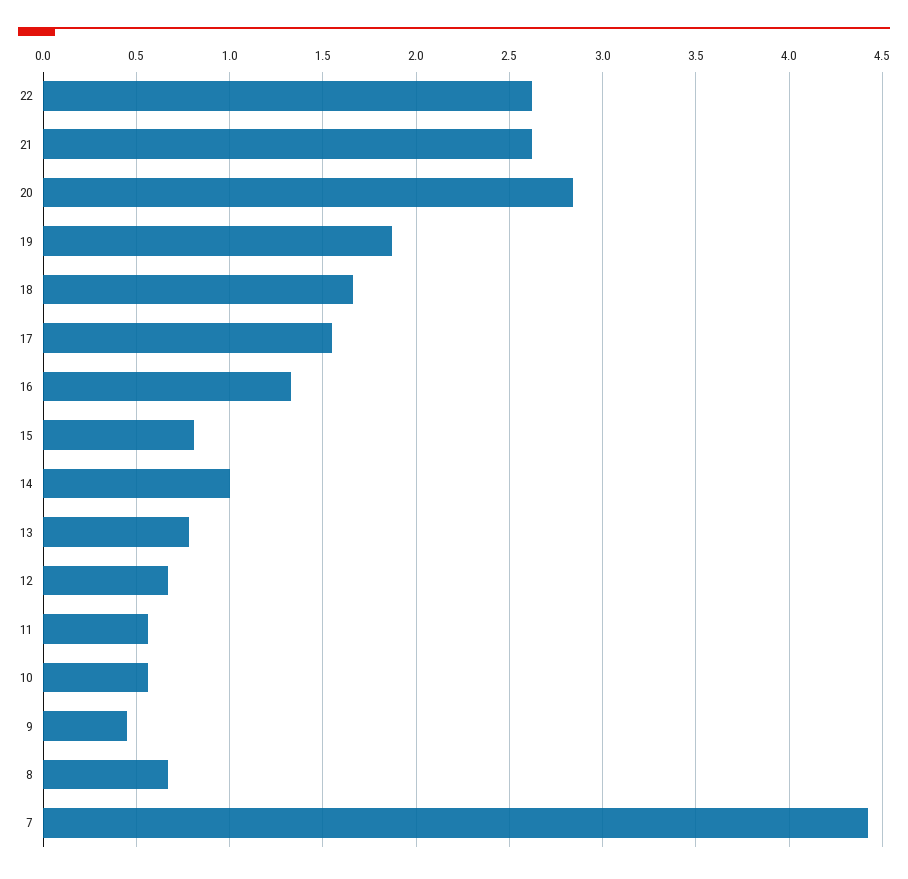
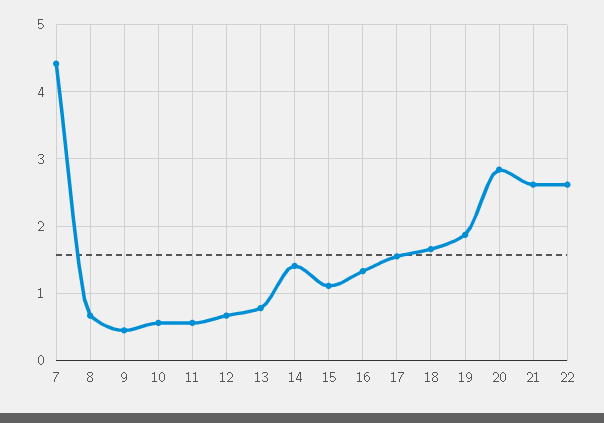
  {
    "22": 2.6,
    "21": 2.6,
    "20": 2.85,
    "19": 1.85,
    "18": 1.65,
    "17": 1.55,
    "16": 1.35,
-   "15": 0.8,
+   "15": 1.1,
-   "14": 1,
+   "14": 1.4,
    "13": 0.8,
    "12": 0.65,
    "11": 0.55,
    "10": 0.55,
    "9": 0.45,
    "8": 0.65,
    "7": 4.4
  }

